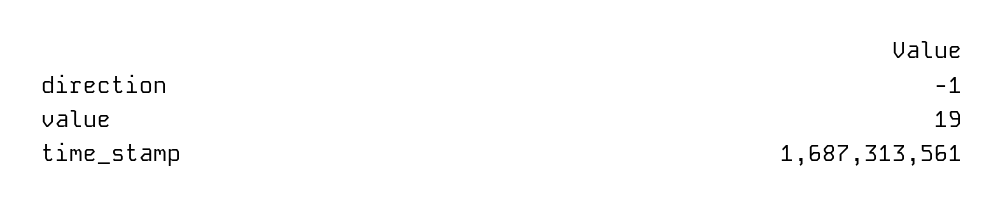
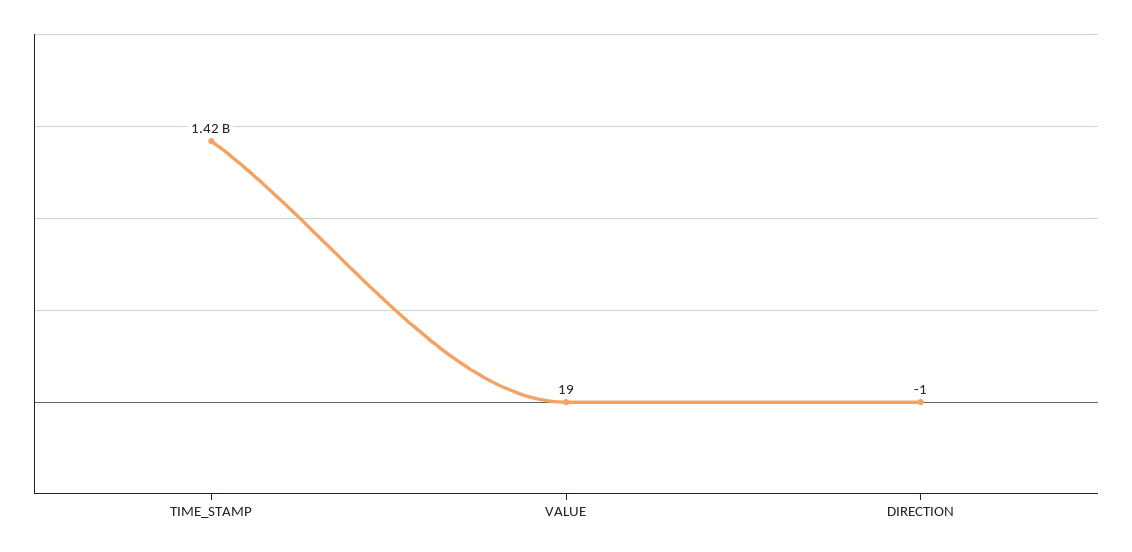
  {
    "direction": -1,
    "value": 19,
-   "time_stamp": 1687313561
+   "time_stamp": 1420000000
  }

